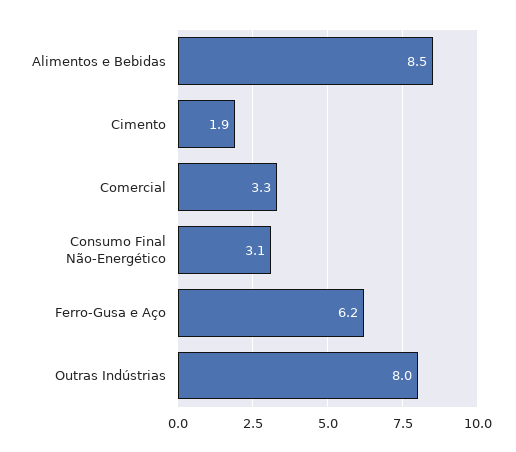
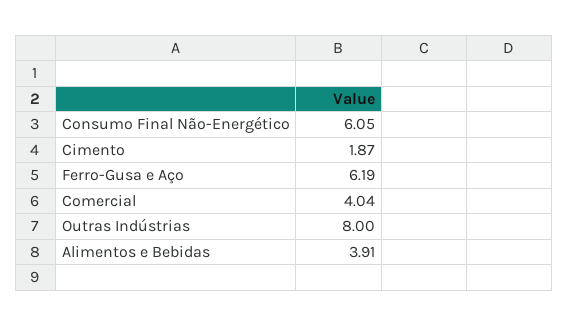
  {
-   "Alimentos e Bebidas": 8.5,
+   "Alimentos e Bebidas": 3.91,
    "Cimento": 1.87,
-   "Comercial": 3.3,
+   "Comercial": 4.04,
-   "Consumo Final Não-Energético": 3.1,
+   "Consumo Final Não-Energético": 6.05,
    "Ferro-Gusa e Aço": 6.19,
    "Outras Indústrias": 8
  }

